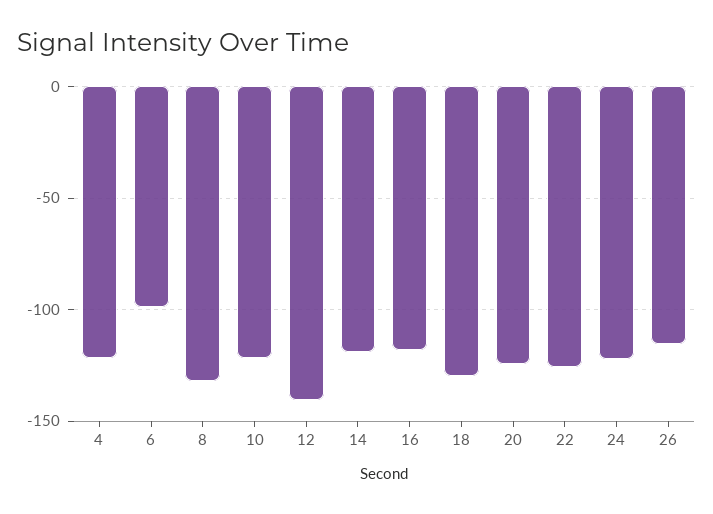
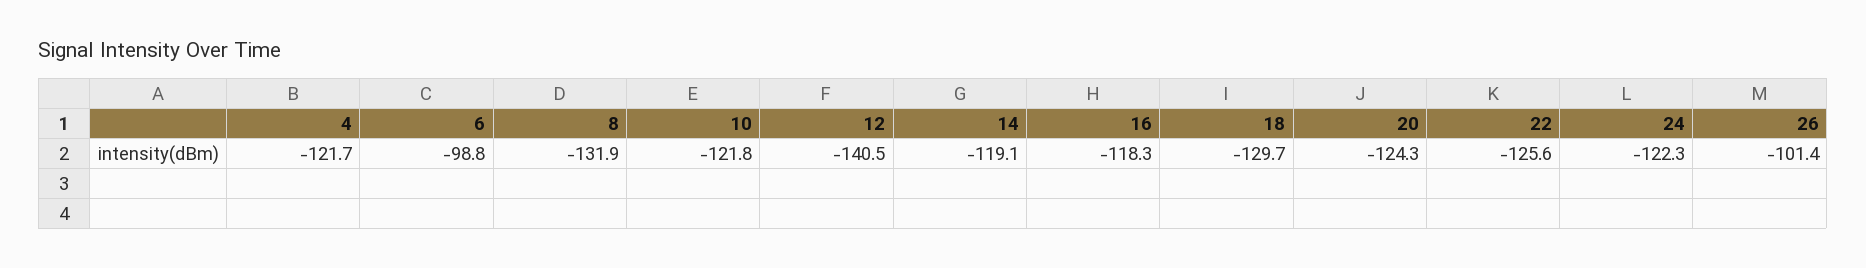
  {
    "4": -121.7,
    "6": -98.8,
    "8": -131.9,
    "10": -121.8,
    "12": -140.5,
    "14": -119.1,
    "16": -118.3,
    "18": -129.7,
    "20": -124.3,
    "22": -125.6,
    "24": -122.3,
-   "26": -115
+   "26": -101.4
  }

